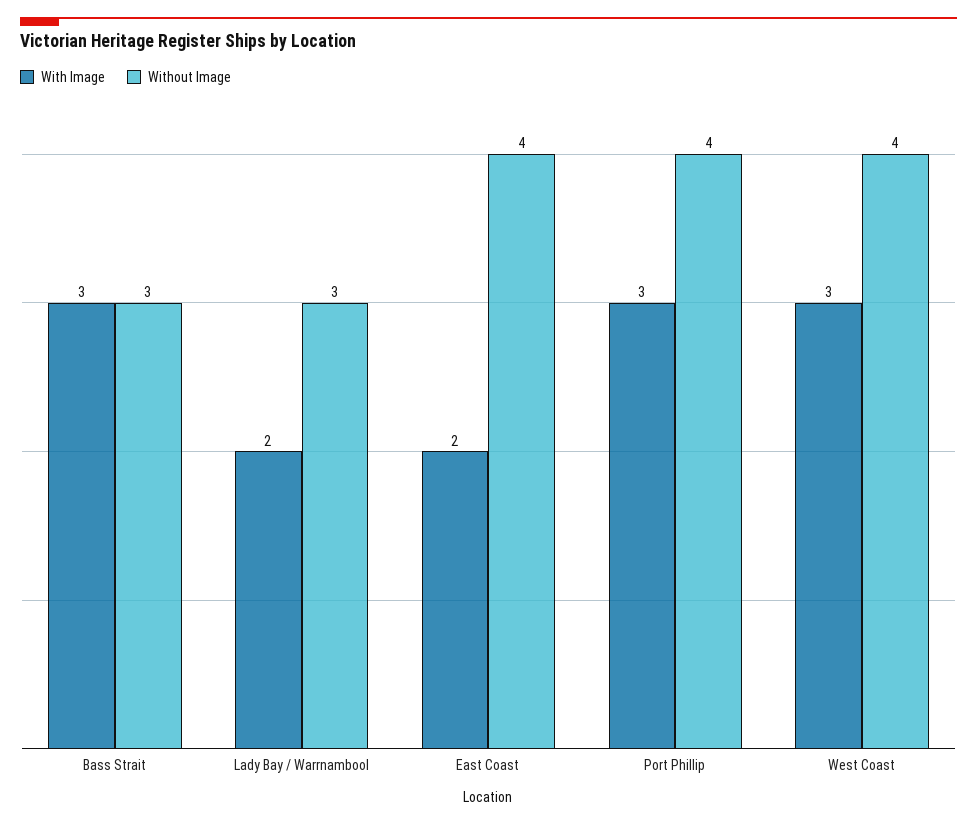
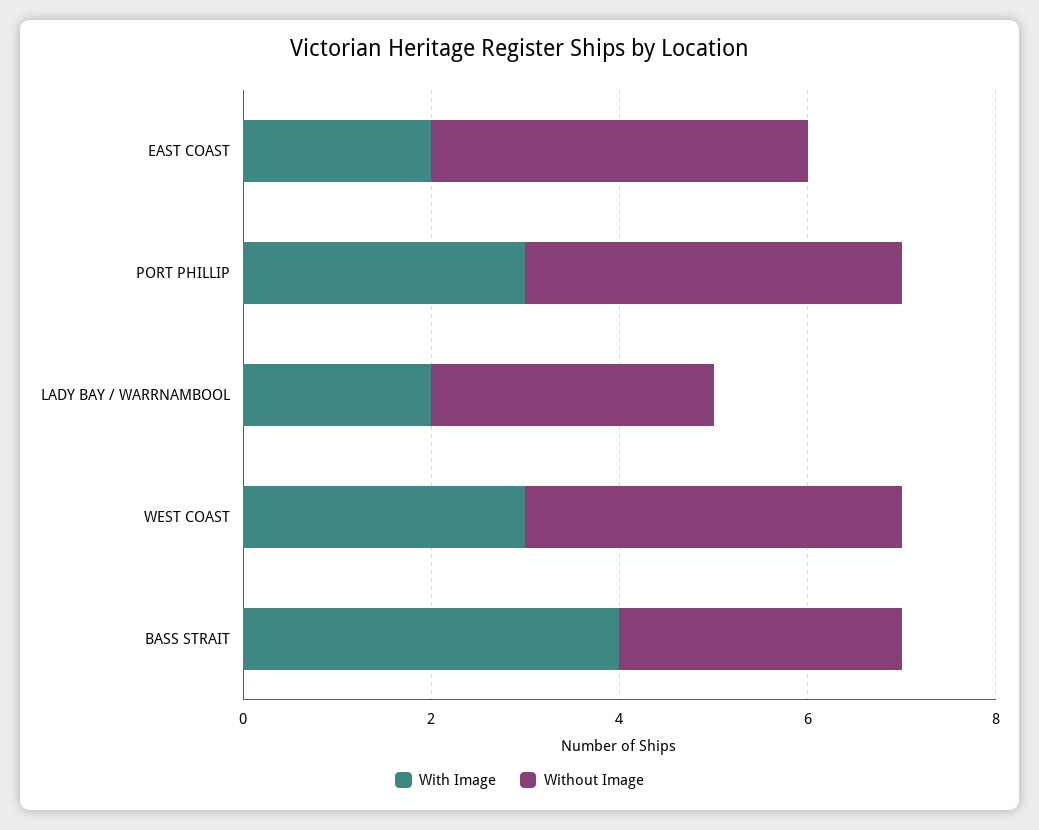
  {
    "With Image": {
-     "Bass Strait": 3,
+     "Bass Strait": 4,
      "Lady Bay / Warrnambool": 2,
      "East Coast": 2,
      "Port Phillip": 3,
      "West Coast": 3
    },
    "Without Image": {
      "Bass Strait": 3,
      "Lady Bay / Warrnambool": 3,
      "East Coast": 4,
      "Port Phillip": 4,
      "West Coast": 4
    }
  }

